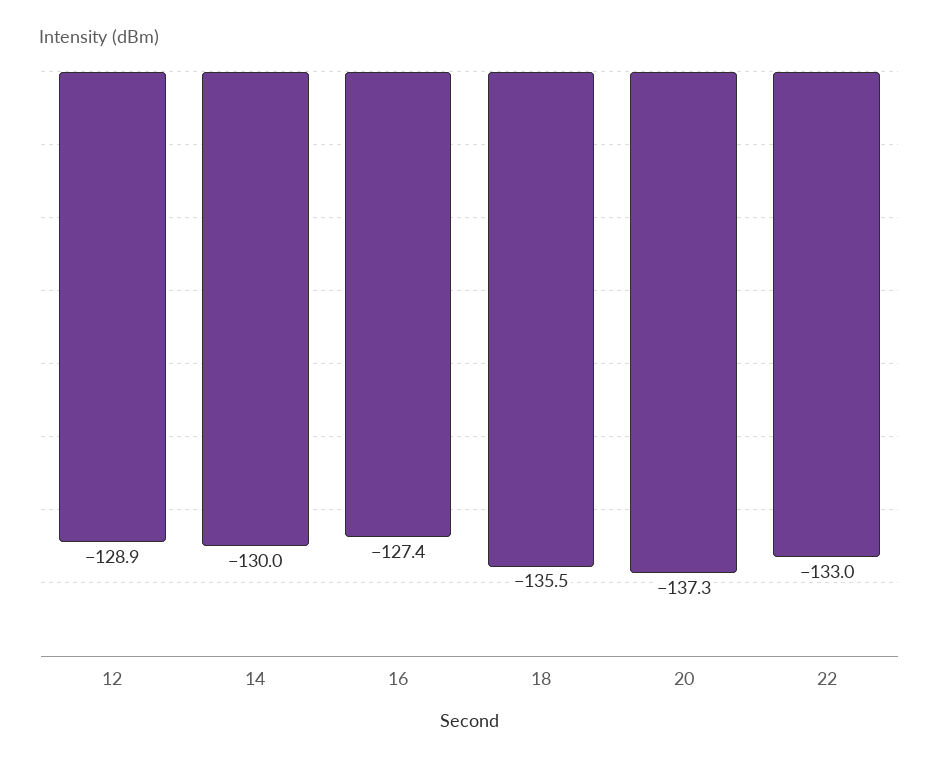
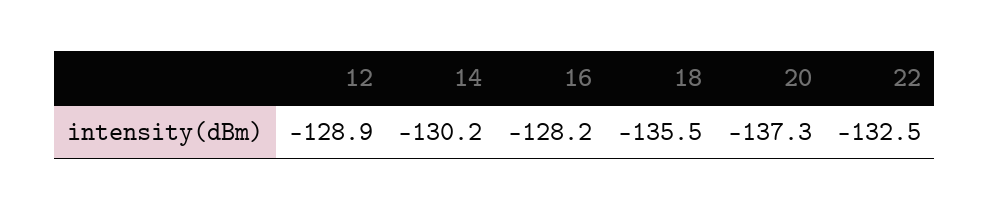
  {
    "12": -128.9,
-   "14": -130,
+   "14": -130.2,
-   "16": -127.4,
+   "16": -128.2,
    "18": -135.5,
    "20": -137.3,
-   "22": -133
+   "22": -132.5
  }

